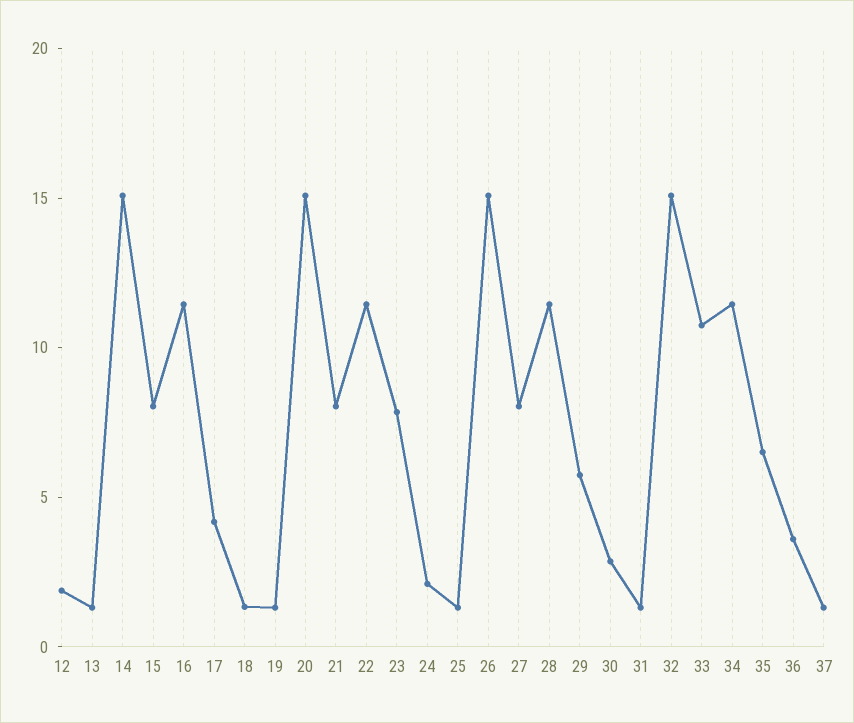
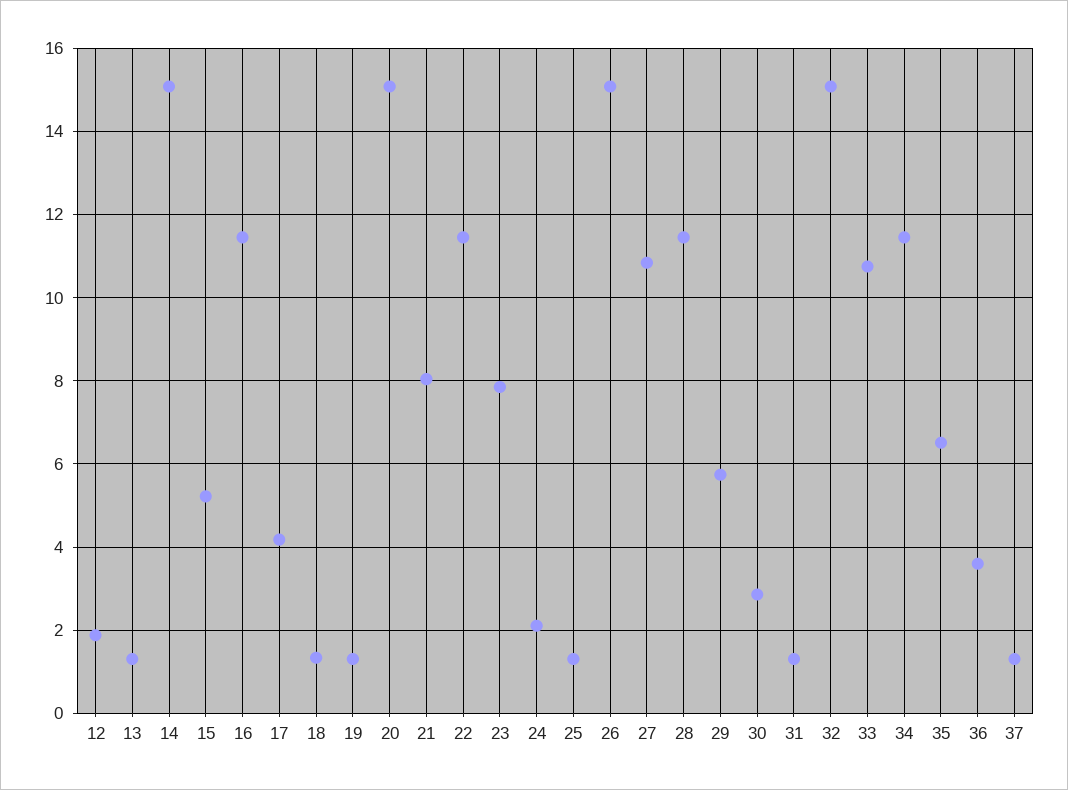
  {
    "12": 1.8,
    "13": 1.4,
    "14": 15,
-   "15": 8,
+   "15": 5.2,
    "16": 11.4,
    "17": 4.2,
    "18": 1.4,
    "19": 1.4,
    "20": 15,
    "21": 8,
    "22": 11.4,
    "23": 7.8,
    "24": 2.2,
    "25": 1.4,
    "26": 15,
-   "27": 8,
+   "27": 10.8,
    "28": 11.4,
    "29": 5.8,
    "30": 2.8,
    "31": 1.4,
    "32": 15,
    "33": 10.8,
    "34": 11.4,
    "35": 6.6,
    "36": 3.6,
    "37": 1.4
  }

